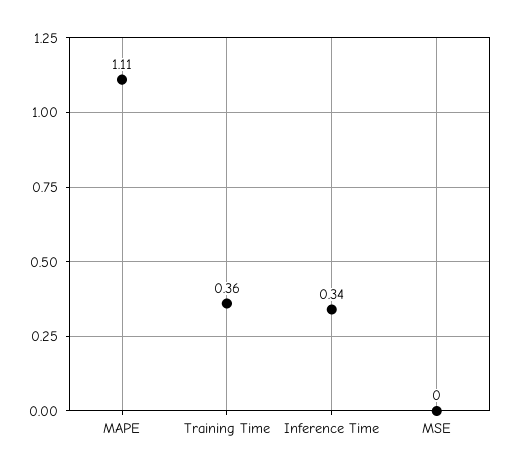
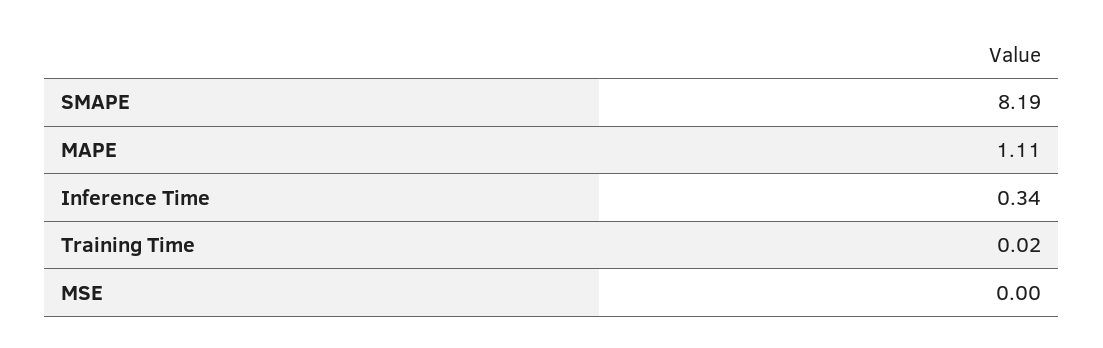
  {
    "MAPE": 1.11,
-   "Training Time": 0.36,
+   "Training Time": 0.02,
    "Inference Time": 0.34,
-   "MSE": 0
+   "MSE": 0,
+   "SMAPE": 8.19
  }

